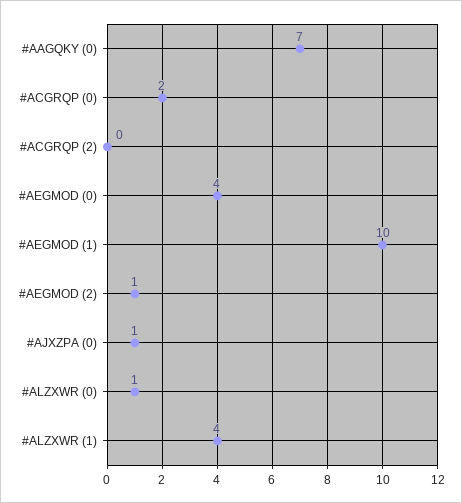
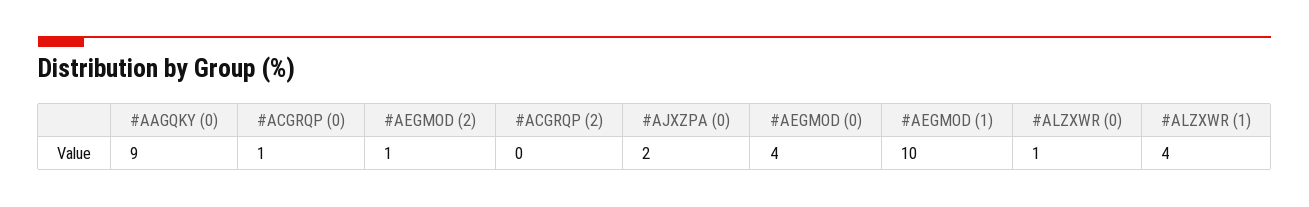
  {
-   "#AAGQKY (0)": 7,
+   "#AAGQKY (0)": 9,
-   "#ACGRQP (0)": 2,
+   "#ACGRQP (0)": 1,
    "#ACGRQP (2)": 0,
    "#AEGMOD (0)": 4,
    "#AEGMOD (1)": 10,
    "#AEGMOD (2)": 1,
-   "#AJXZPA (0)": 1,
+   "#AJXZPA (0)": 2,
    "#ALZXWR (0)": 1,
    "#ALZXWR (1)": 4
  }

